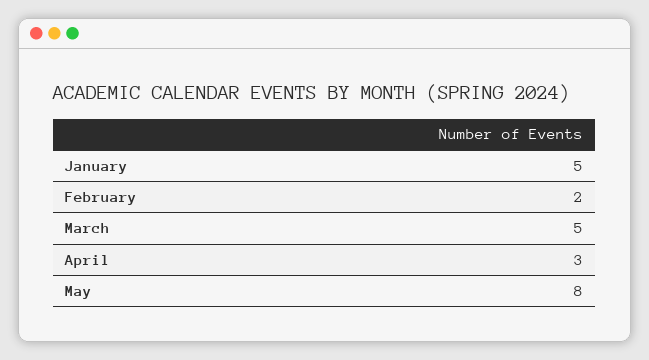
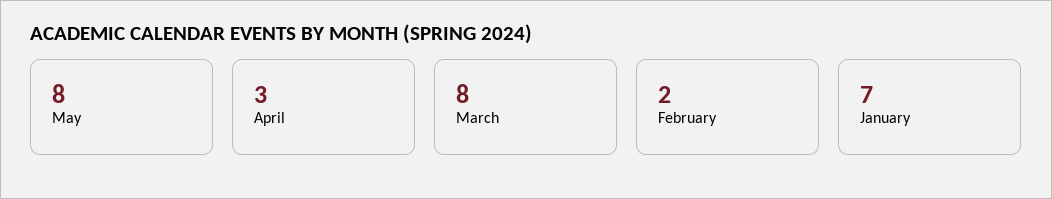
  {
-   "January": 5,
+   "January": 7,
    "February": 2,
-   "March": 5,
+   "March": 8,
    "April": 3,
    "May": 8
  }

